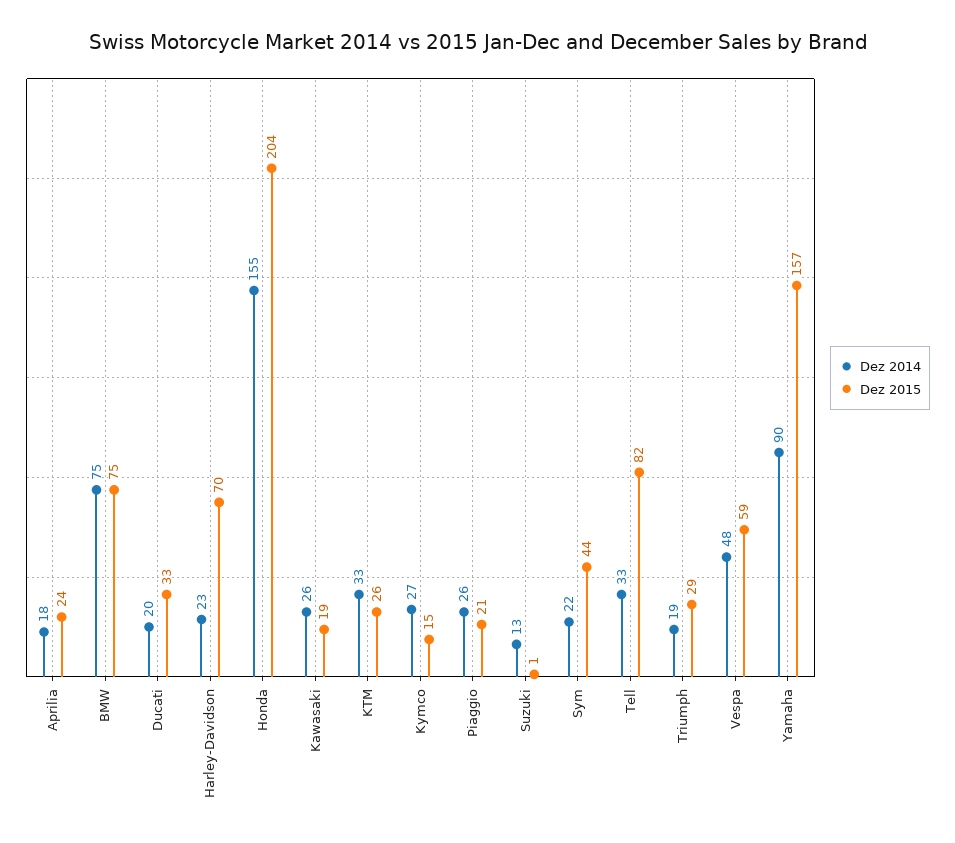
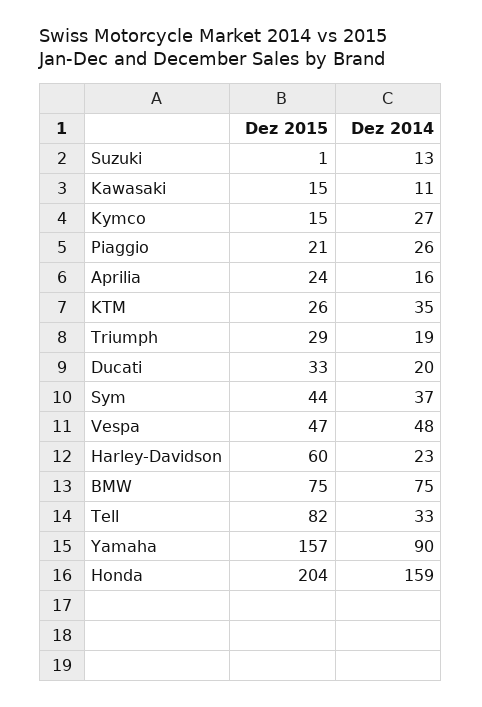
  {
    "Dez 2014": {
-     "Aprilia": 18,
+     "Aprilia": 16,
      "BMW": 75,
      "Ducati": 20,
      "Harley-Davidson": 23,
-     "Honda": 155,
+     "Honda": 159,
-     "Kawasaki": 26,
+     "Kawasaki": 11,
-     "KTM": 33,
+     "KTM": 35,
      "Kymco": 27,
      "Piaggio": 26,
      "Suzuki": 13,
-     "Sym": 22,
+     "Sym": 37,
      "Tell": 33,
      "Triumph": 19,
      "Vespa": 48,
      "Yamaha": 90
    },
    "Dez 2015": {
      "Aprilia": 24,
      "BMW": 75,
      "Ducati": 33,
-     "Harley-Davidson": 70,
+     "Harley-Davidson": 60,
      "Honda": 204,
-     "Kawasaki": 19,
+     "Kawasaki": 15,
      "KTM": 26,
      "Kymco": 15,
      "Piaggio": 21,
      "Suzuki": 1,
      "Sym": 44,
      "Tell": 82,
      "Triumph": 29,
-     "Vespa": 59,
+     "Vespa": 47,
      "Yamaha": 157
    }
  }

